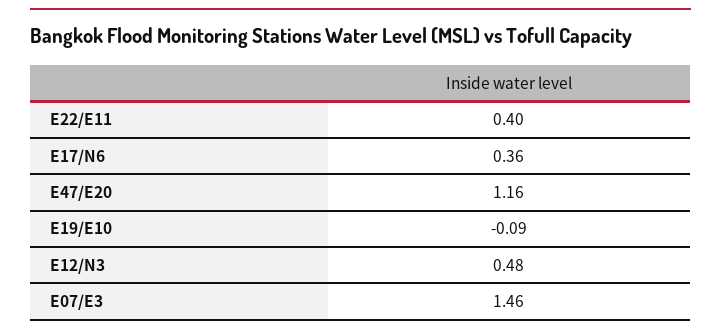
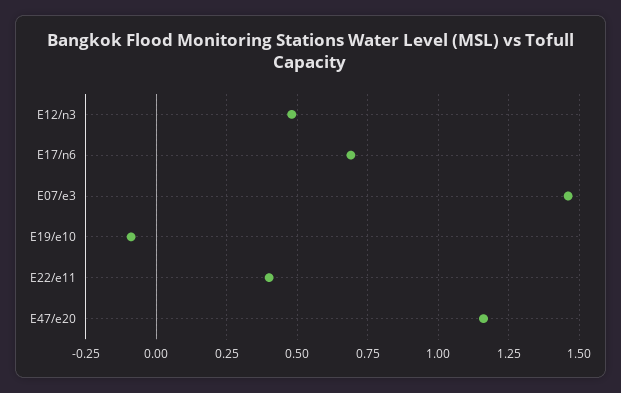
  {
    "E22/E11": 0.4,
-   "E17/N6": 0.36,
+   "E17/N6": 0.7,
    "E47/E20": 1.16,
    "E19/E10": -0.09,
    "E12/N3": 0.48,
    "E07/E3": 1.46
  }

